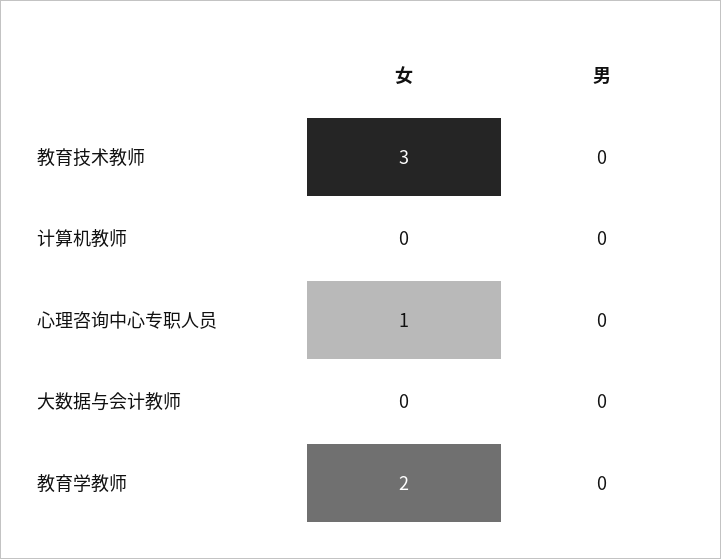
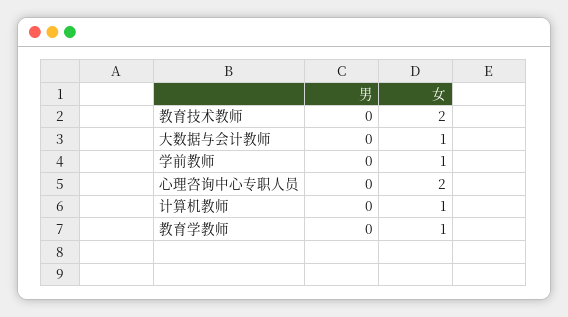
  {
    "女": {
-     "教育技术教师": 3,
+     "教育技术教师": 2,
-     "计算机教师": 0,
+     "计算机教师": 1,
-     "心理咨询中心专职人员": 1,
+     "心理咨询中心专职人员": 2,
-     "大数据与会计教师": 0,
+     "大数据与会计教师": 1,
-     "教育学教师": 2
+     "教育学教师": 1,
+     "学前教师": 1
    },
    "男": {
      "教育技术教师": 0,
      "计算机教师": 0,
      "心理咨询中心专职人员": 0,
      "大数据与会计教师": 0,
-     "教育学教师": 0
+     "教育学教师": 0,
+     "学前教师": 0
    }
  }

